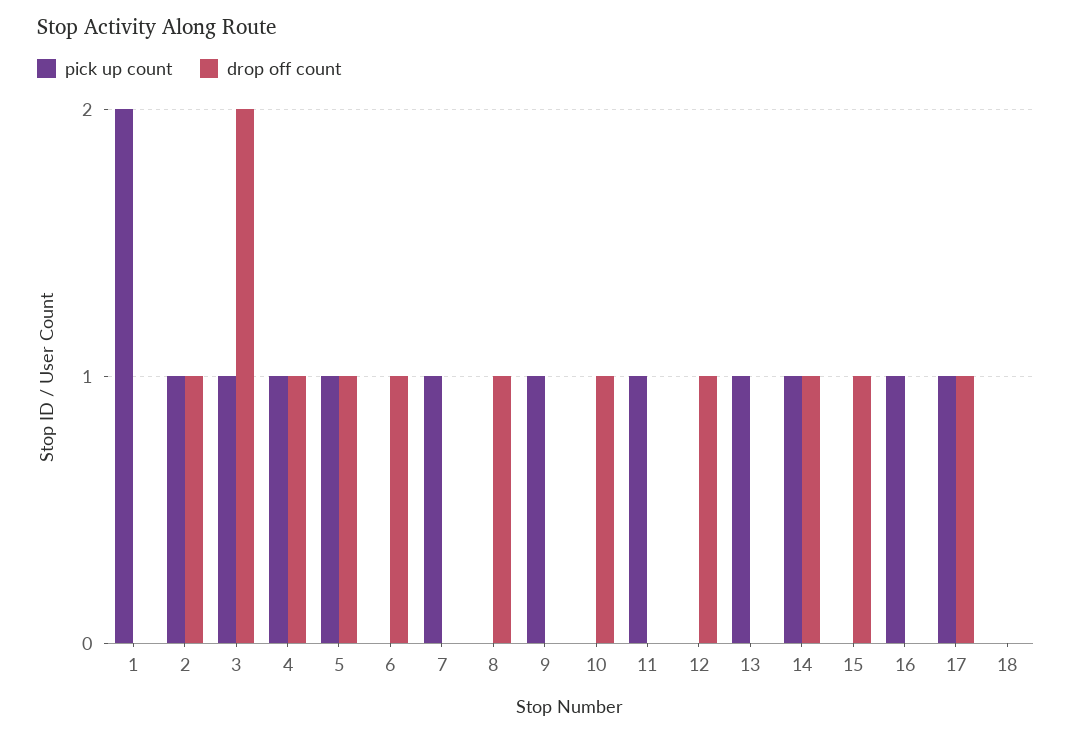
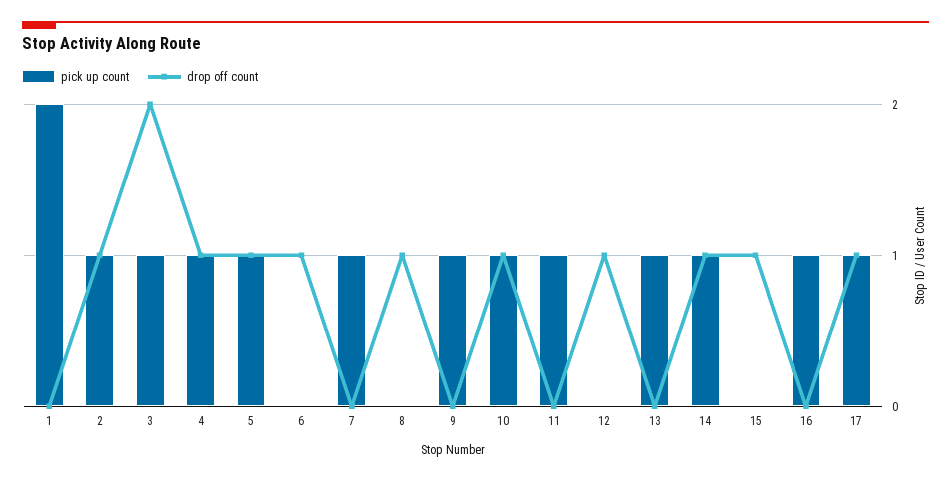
  {
    "pick up count": {
      "1": 2,
      "2": 1,
      "3": 1,
      "4": 1,
      "5": 1,
      "6": 0,
      "7": 1,
      "8": 0,
      "9": 1,
-     "10": 0,
+     "10": 1,
      "11": 1,
      "12": 0,
      "13": 1,
      "14": 1,
      "15": 0,
      "16": 1,
-     "17": 1,
+     "17": 1
-     "18": 0
    },
    "drop off count": {
      "1": 0,
      "2": 1,
      "3": 2,
      "4": 1,
      "5": 1,
      "6": 1,
      "7": 0,
      "8": 1,
      "9": 0,
      "10": 1,
      "11": 0,
      "12": 1,
      "13": 0,
      "14": 1,
      "15": 1,
      "16": 0,
-     "17": 1,
+     "17": 1
-     "18": 0
    }
  }

